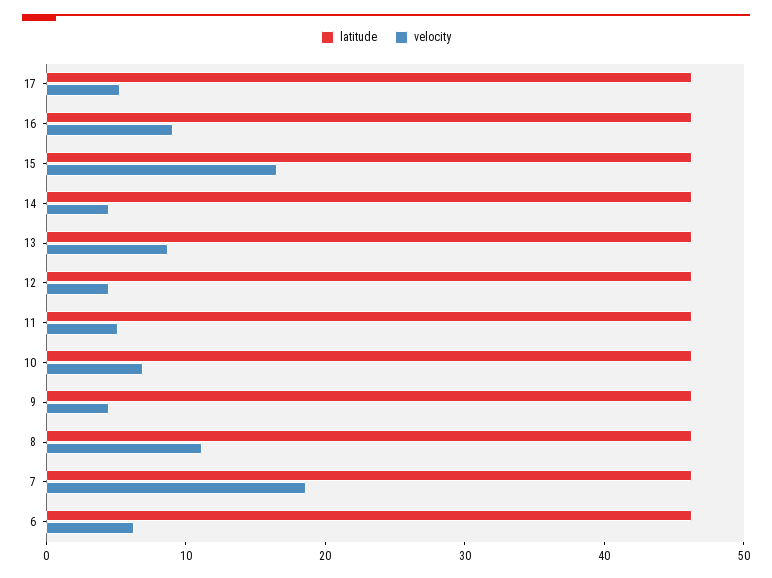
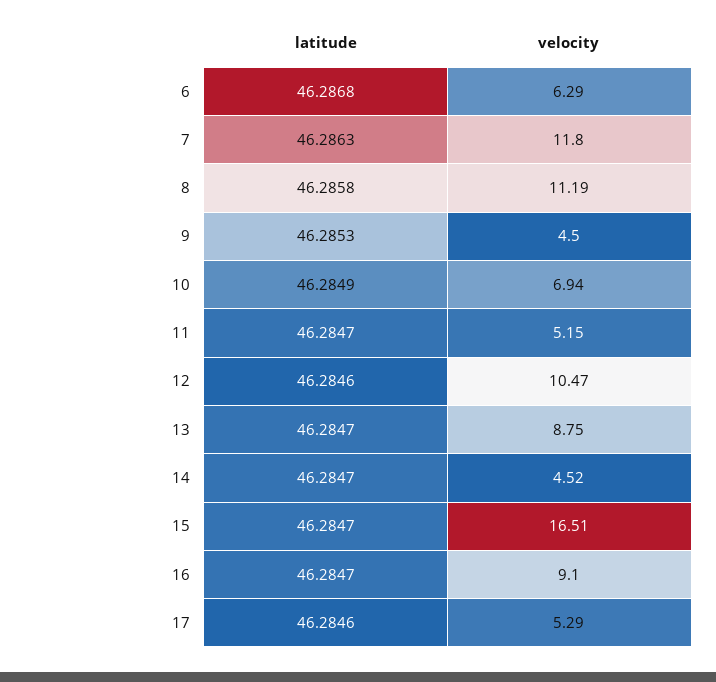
  {
    "latitude": {
      "17": 46.2846,
      "16": 46.2847,
      "15": 46.2847,
      "14": 46.2847,
      "13": 46.2847,
      "12": 46.2846,
      "11": 46.2847,
      "10": 46.2849,
      "9": 46.2853,
      "8": 46.2858,
      "7": 46.2863,
      "6": 46.2868
    },
    "velocity": {
      "17": 5.29,
      "16": 9.1,
      "15": 16.51,
      "14": 4.52,
      "13": 8.75,
-     "12": 4,
+     "12": 10.47,
      "11": 5.15,
      "10": 6.94,
      "9": 4.5,
      "8": 11.19,
-     "7": 18,
+     "7": 11.8,
      "6": 6.29
    }
  }

